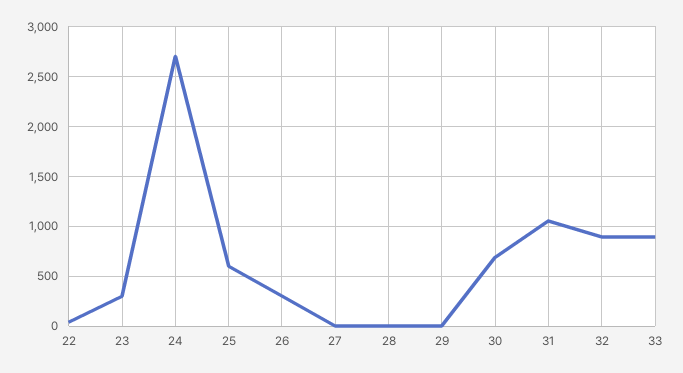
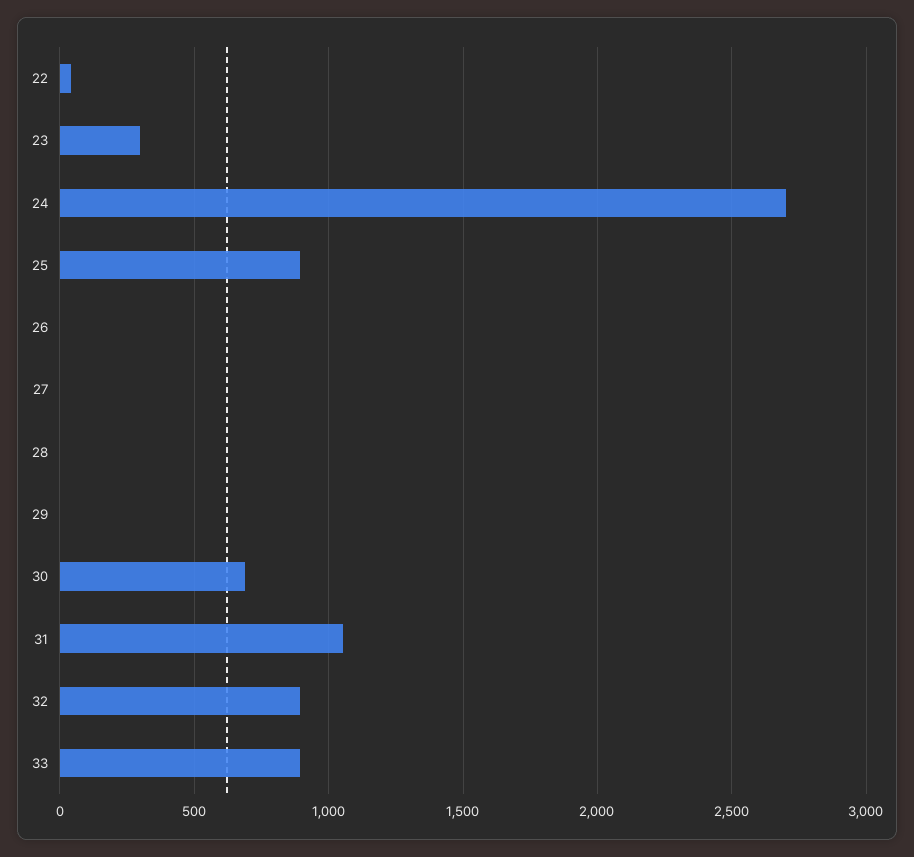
  {
    "22": 50,
    "23": 300,
    "24": 2700,
-   "25": 600,
+   "25": 900,
-   "26": 300,
+   "26": 0,
    "27": 0,
    "28": 0,
    "29": 0,
    "30": 700,
    "31": 1050,
    "32": 900,
    "33": 900
  }

